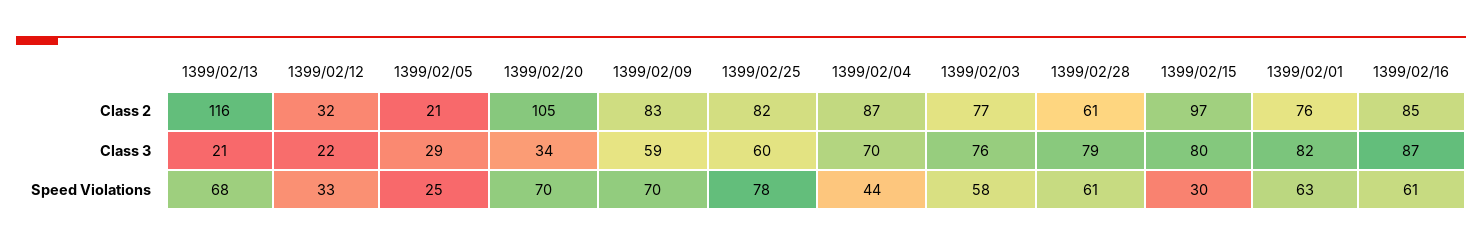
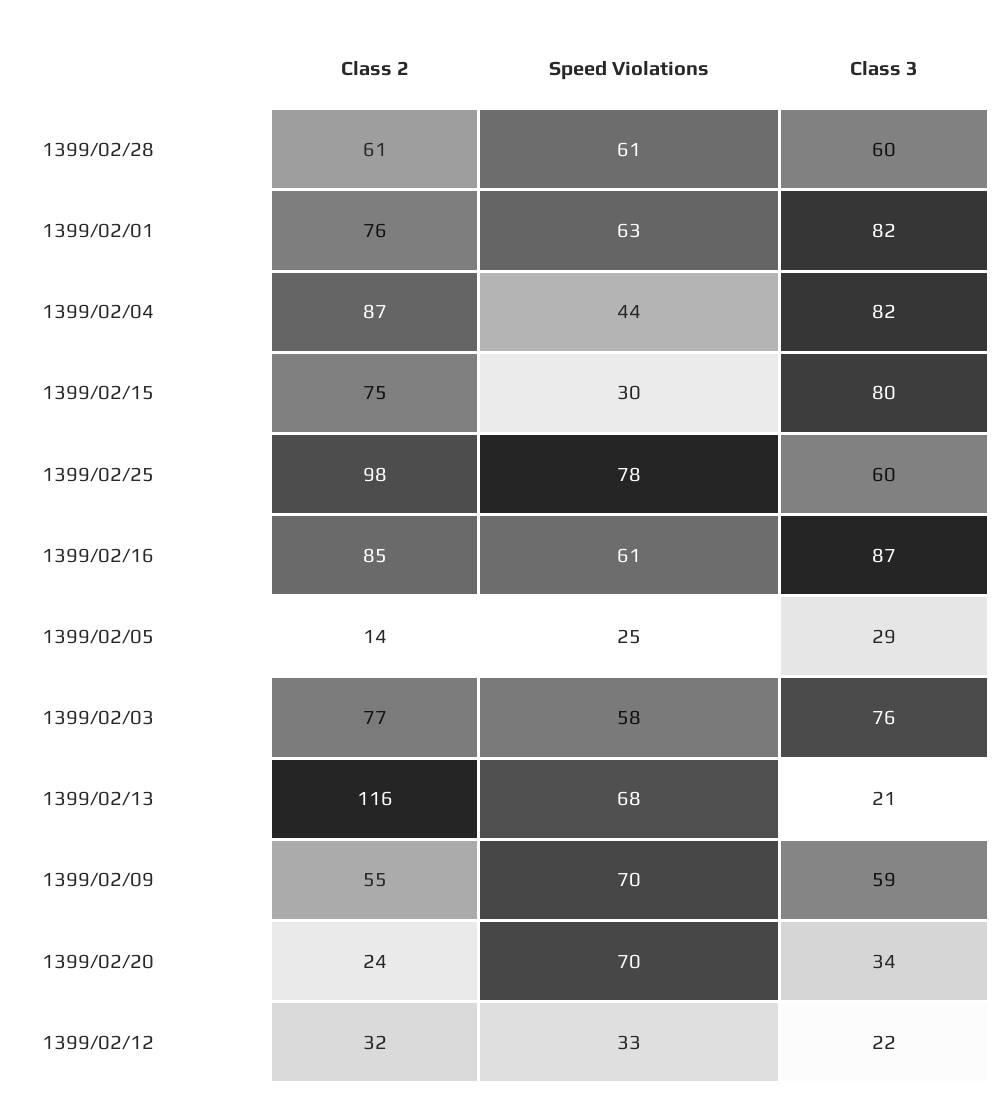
  {
    "1399/02/13": {
      "Class 2": 116,
      "Class 3": 21,
      "Speed Violations": 68
    },
    "1399/02/12": {
      "Class 2": 32,
      "Class 3": 22,
      "Speed Violations": 33
    },
    "1399/02/05": {
-     "Class 2": 21,
+     "Class 2": 14,
      "Class 3": 29,
      "Speed Violations": 25
    },
    "1399/02/20": {
-     "Class 2": 105,
+     "Class 2": 24,
      "Class 3": 34,
      "Speed Violations": 70
    },
    "1399/02/09": {
-     "Class 2": 83,
+     "Class 2": 55,
      "Class 3": 59,
      "Speed Violations": 70
    },
    "1399/02/25": {
-     "Class 2": 82,
+     "Class 2": 98,
      "Class 3": 60,
      "Speed Violations": 78
    },
    "1399/02/04": {
      "Class 2": 87,
-     "Class 3": 70,
+     "Class 3": 82,
      "Speed Violations": 44
    },
    "1399/02/03": {
      "Class 2": 77,
      "Class 3": 76,
      "Speed Violations": 58
    },
    "1399/02/28": {
      "Class 2": 61,
-     "Class 3": 79,
+     "Class 3": 60,
      "Speed Violations": 61
    },
    "1399/02/15": {
-     "Class 2": 97,
+     "Class 2": 75,
      "Class 3": 80,
      "Speed Violations": 30
    },
    "1399/02/01": {
      "Class 2": 76,
      "Class 3": 82,
      "Speed Violations": 63
    },
    "1399/02/16": {
      "Class 2": 85,
      "Class 3": 87,
      "Speed Violations": 61
    }
  }

